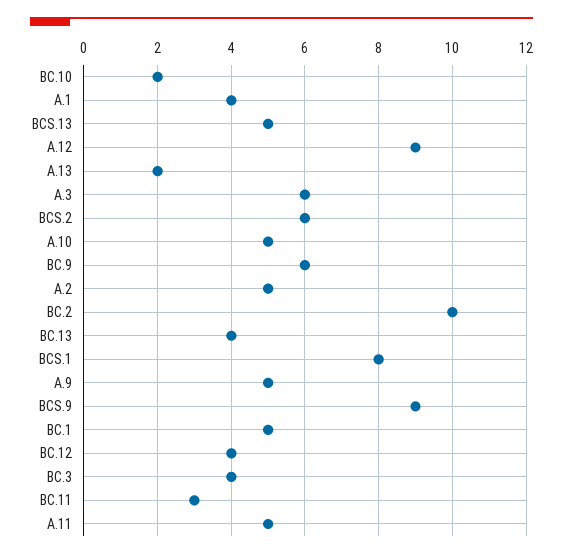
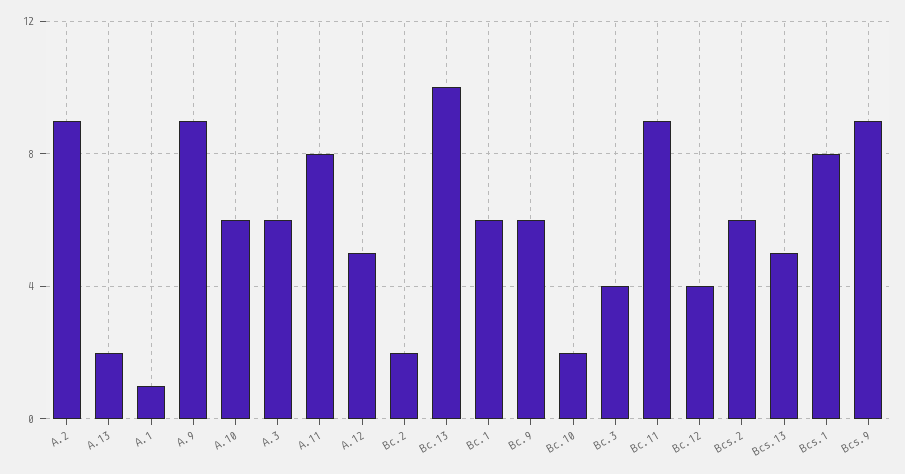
  {
    "BC.10": 2,
-   "A.1": 4,
+   "A.1": 1,
    "BCS.13": 5,
-   "A.12": 9,
+   "A.12": 5,
    "A.13": 2,
    "A.3": 6,
    "BCS.2": 6,
-   "A.10": 5,
+   "A.10": 6,
    "BC.9": 6,
-   "A.2": 5,
+   "A.2": 9,
-   "BC.2": 10,
+   "BC.2": 2,
-   "BC.13": 4,
+   "BC.13": 10,
    "BCS.1": 8,
-   "A.9": 5,
+   "A.9": 9,
    "BCS.9": 9,
-   "BC.1": 5,
+   "BC.1": 6,
    "BC.12": 4,
    "BC.3": 4,
-   "BC.11": 3,
+   "BC.11": 9,
-   "A.11": 5
+   "A.11": 8
  }

